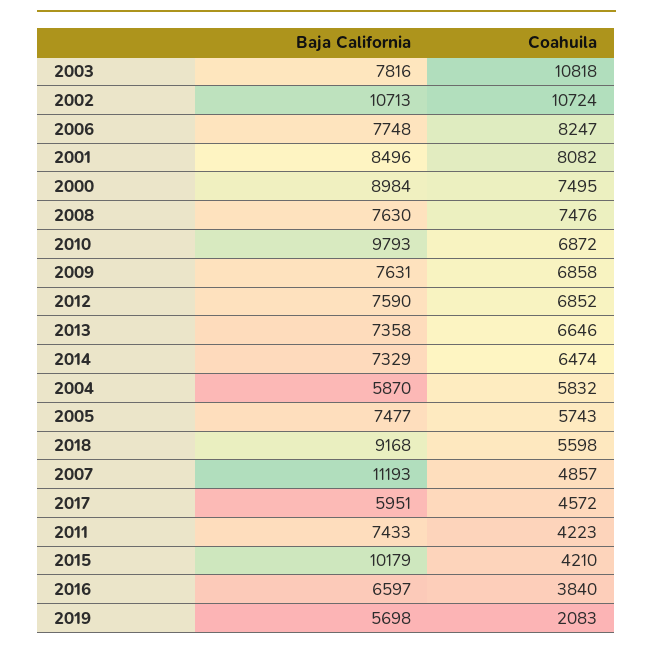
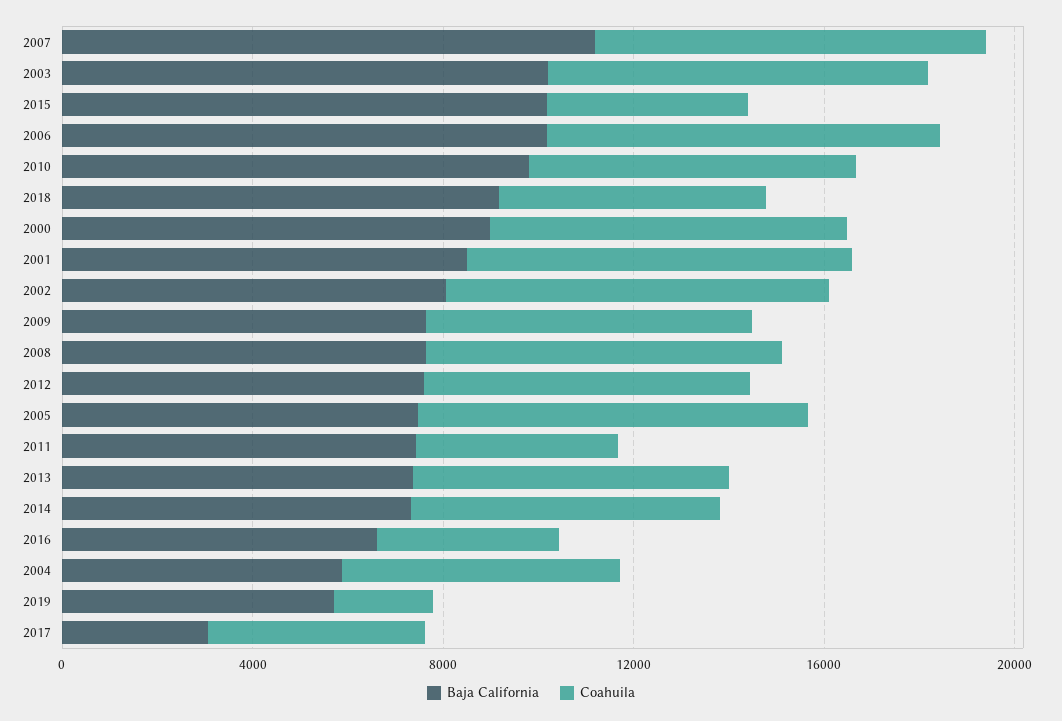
  {
    "Baja California": {
-     "2003": 7816,
+     "2003": 10000,
-     "2002": 10713,
+     "2002": 8000,
-     "2006": 7748,
+     "2006": 10000,
      "2001": 8496,
      "2000": 8984,
      "2008": 7630,
      "2010": 9793,
      "2009": 7631,
      "2012": 7590,
      "2013": 7358,
      "2014": 7329,
      "2004": 5870,
      "2005": 7477,
      "2018": 9168,
      "2007": 11193,
-     "2017": 5951,
+     "2017": 3000,
      "2011": 7433,
      "2015": 10179,
      "2016": 6597,
      "2019": 5698
    },
    "Coahuila": {
-     "2003": 10818,
+     "2003": 8000,
-     "2002": 10724,
+     "2002": 8000,
      "2006": 8247,
      "2001": 8082,
      "2000": 7495,
      "2008": 7476,
      "2010": 6872,
      "2009": 6858,
      "2012": 6852,
      "2013": 6646,
      "2014": 6474,
      "2004": 5832,
-     "2005": 5743,
+     "2005": 8000,
      "2018": 5598,
-     "2007": 4857,
+     "2007": 8000,
      "2017": 4572,
      "2011": 4223,
      "2015": 4210,
      "2016": 3840,
      "2019": 2083
    }
  }

